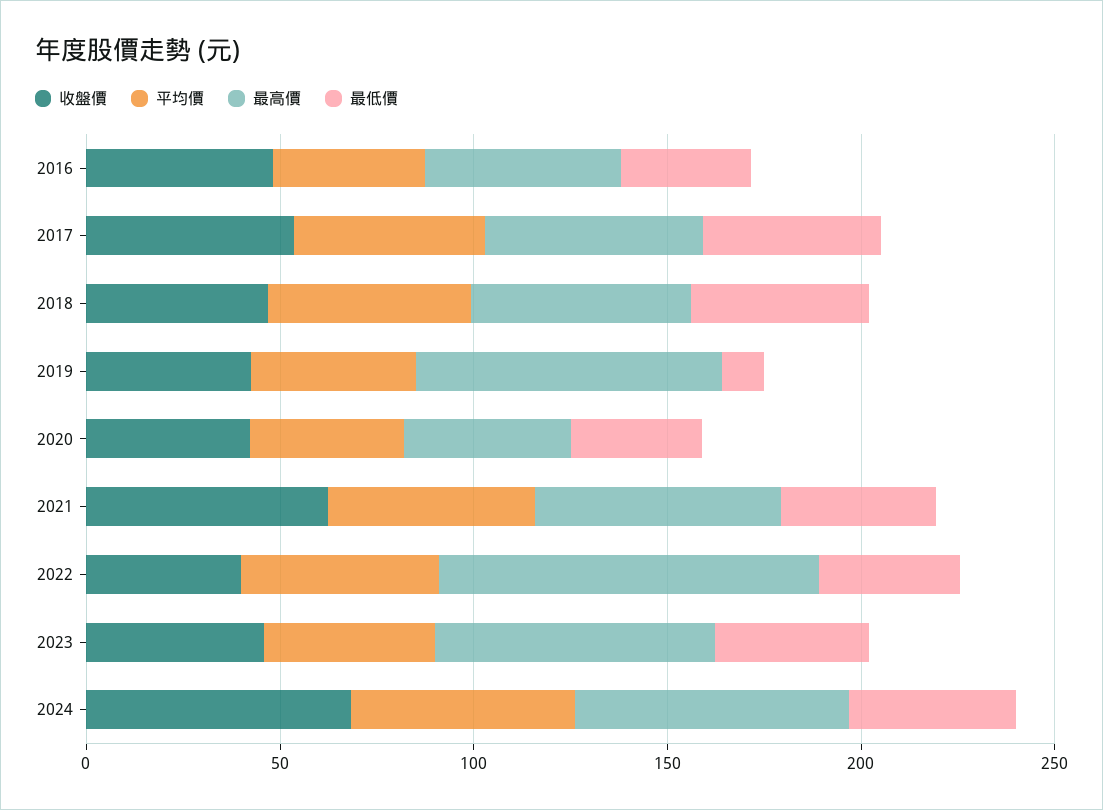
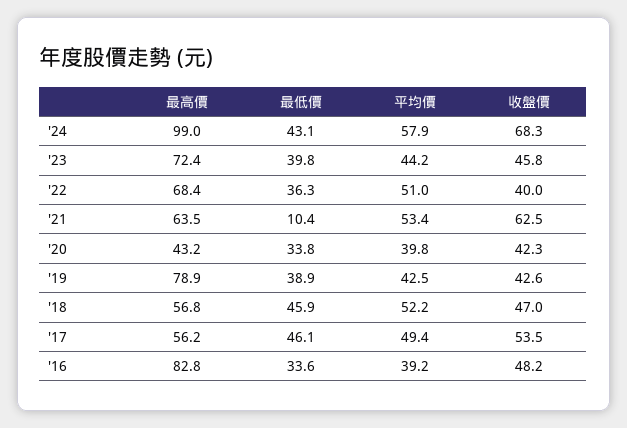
  {
    "收盤價": {
      "2016": 48.2,
      "2017": 53.5,
      "2018": 47,
      "2019": 42.6,
      "2020": 42.3,
      "2021": 62.5,
      "2022": 40,
      "2023": 45.8,
      "2024": 68.3
    },
    "平均價": {
      "2016": 39.2,
      "2017": 49.4,
      "2018": 52.2,
      "2019": 42.5,
      "2020": 39.8,
      "2021": 53.4,
      "2022": 51,
      "2023": 44.2,
      "2024": 57.9
    },
    "最高價": {
-     "2016": 50,
+     "2016": 82.8,
      "2017": 56.2,
      "2018": 56.8,
      "2019": 78.9,
      "2020": 43.2,
      "2021": 63.5,
-     "2022": 100,
+     "2022": 68.4,
      "2023": 72.4,
-     "2024": 70
+     "2024": 99
    },
    "最低價": {
      "2016": 33.6,
      "2017": 46.1,
      "2018": 45.9,
-     "2019": 10,
+     "2019": 38.9,
      "2020": 33.8,
-     "2021": 40,
+     "2021": 10.4,
      "2022": 36.3,
      "2023": 39.8,
      "2024": 43.1
    }
  }

